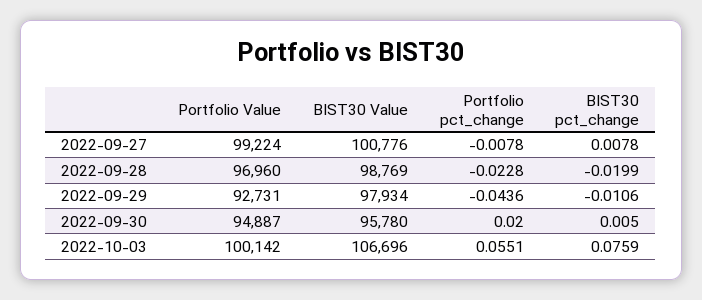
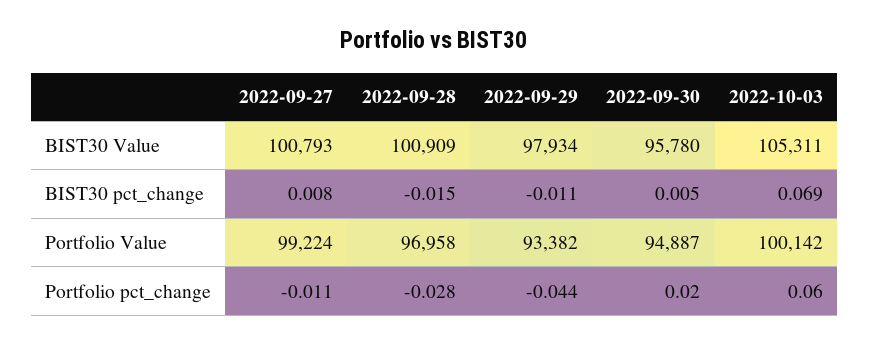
  {
    "Portfolio Value": {
      "2022-09-27": 99224,
-     "2022-09-28": 96960,
+     "2022-09-28": 96958,
-     "2022-09-29": 92731,
+     "2022-09-29": 93382,
      "2022-09-30": 94887,
      "2022-10-03": 100142
    },
    "BIST30 Value": {
-     "2022-09-27": 100776,
+     "2022-09-27": 100793,
-     "2022-09-28": 98769,
+     "2022-09-28": 100909,
      "2022-09-29": 97934,
      "2022-09-30": 95780,
-     "2022-10-03": 106696
+     "2022-10-03": 105311
    },
    "Portfolio pct_change": {
-     "2022-09-27": -0.0078,
+     "2022-09-27": -0.011,
-     "2022-09-28": -0.0228,
+     "2022-09-28": -0.028,
      "2022-09-29": -0.0436,
      "2022-09-30": 0.02,
-     "2022-10-03": 0.0551
+     "2022-10-03": 0.06
    },
    "BIST30 pct_change": {
      "2022-09-27": 0.0078,
-     "2022-09-28": -0.0199,
+     "2022-09-28": -0.015,
      "2022-09-29": -0.0106,
      "2022-09-30": 0.005,
-     "2022-10-03": 0.0759
+     "2022-10-03": 0.069
    }
  }

